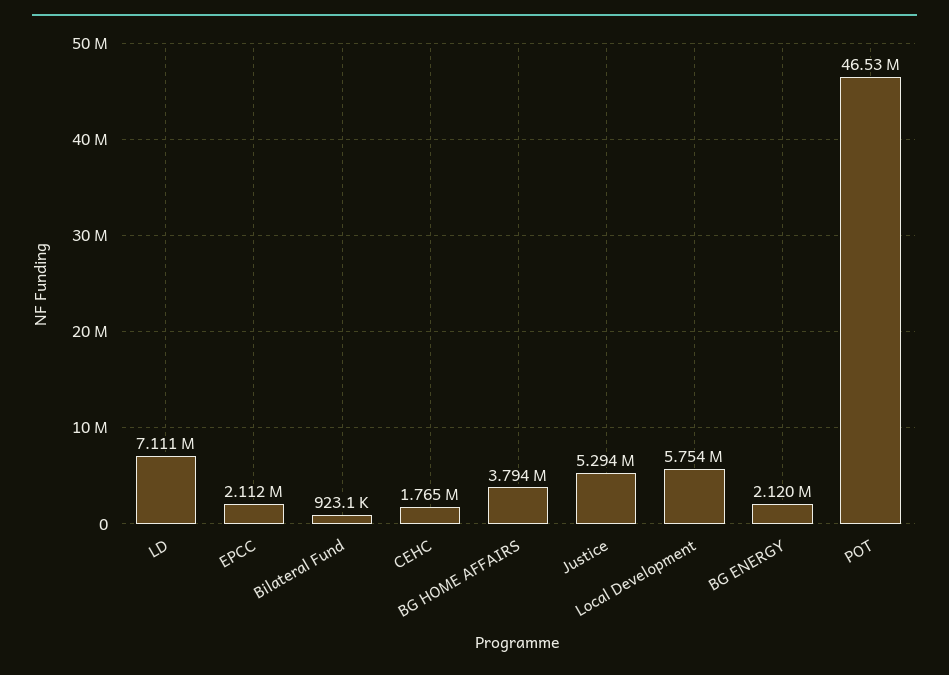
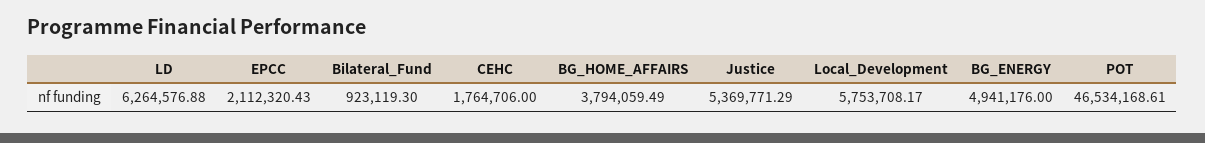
  {
-   "LD": 7111000,
+   "LD": 6264576.88,
    "EPCC": 2112320.43,
    "Bilateral Fund": 923119.3,
    "CEHC": 1764706,
    "BG HOME AFFAIRS": 3794059.49,
-   "Justice": 5294000,
+   "Justice": 5369771.29,
    "Local Development": 5753708.17,
-   "BG ENERGY": 2120000,
+   "BG ENERGY": 4941176,
    "POT": 46534168.61
  }

